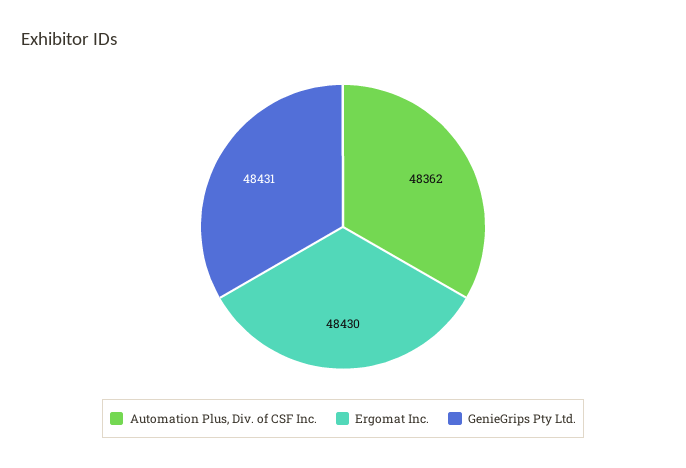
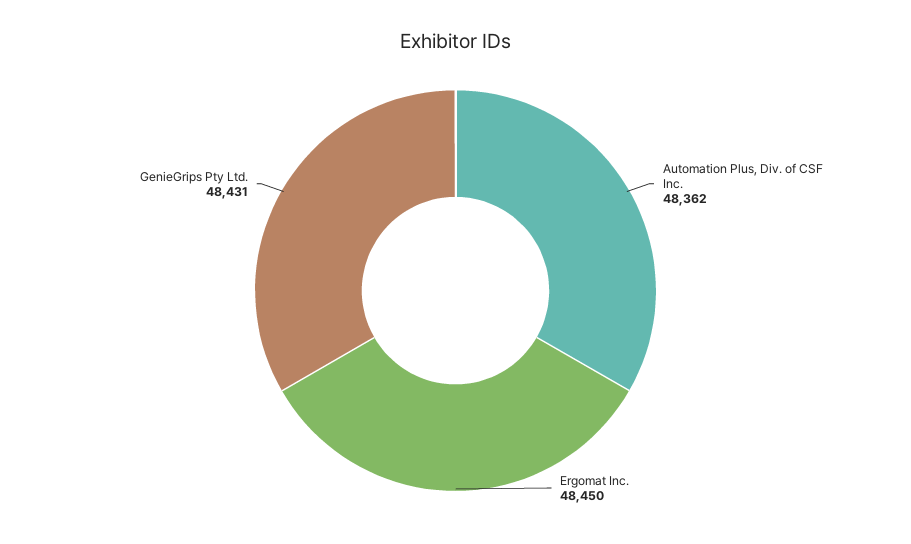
  {
    "Automation Plus, Div. of CSF Inc.": 48362,
-   "Ergomat Inc.": 48430,
+   "Ergomat Inc.": 48450,
    "GenieGrips Pty Ltd.": 48431
  }

